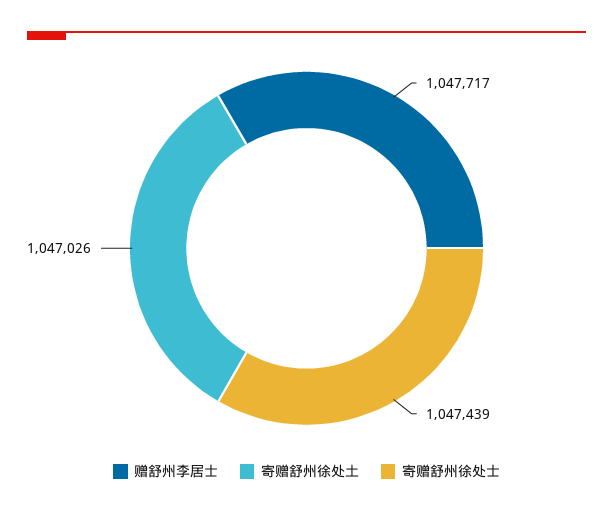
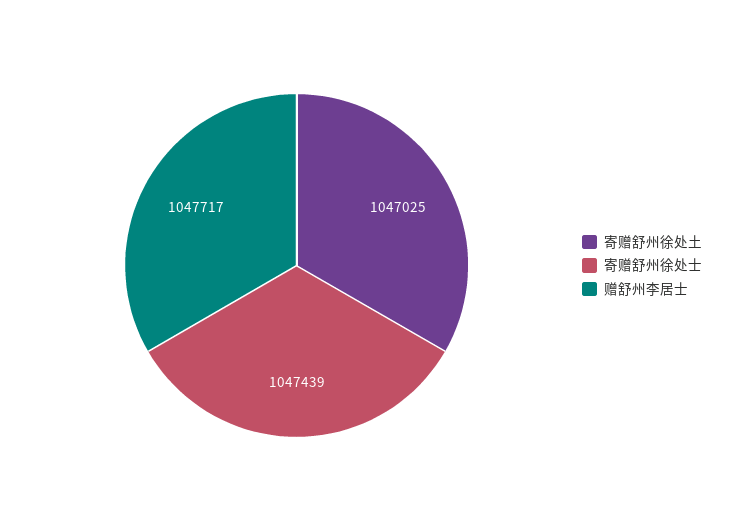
  {
    "赠舒州李居士": 1047717,
-   "寄赠舒州徐处土": 1047026,
+   "寄赠舒州徐处土": 1047025,
    "寄赠舒州徐处士": 1047439
  }

